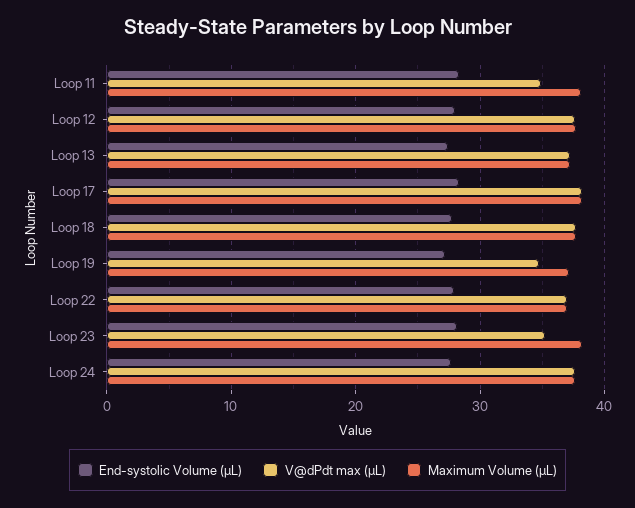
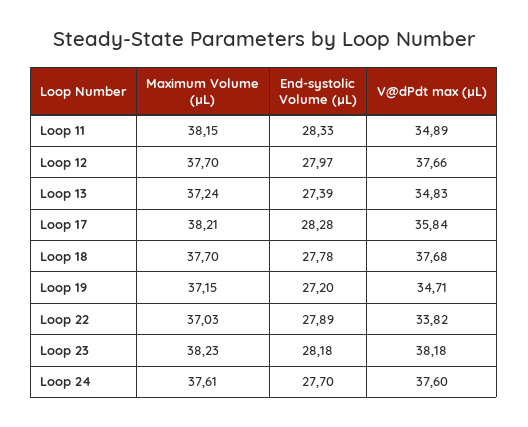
  {
    "End-systolic Volume (µL)": {
      "Loop 11": 28.33,
      "Loop 12": 27.97,
      "Loop 13": 27.39,
      "Loop 17": 28.28,
      "Loop 18": 27.78,
      "Loop 19": 27.2,
      "Loop 22": 27.89,
      "Loop 23": 28.18,
      "Loop 24": 27.7
    },
    "V@dPdt max (µL)": {
      "Loop 11": 34.89,
      "Loop 12": 37.66,
-     "Loop 13": 37,
+     "Loop 13": 34.83,
-     "Loop 17": 38,
+     "Loop 17": 35.84,
      "Loop 18": 37.68,
      "Loop 19": 34.71,
-     "Loop 22": 37,
+     "Loop 22": 33.82,
-     "Loop 23": 35,
+     "Loop 23": 38.18,
      "Loop 24": 37.6
    },
    "Maximum Volume (µL)": {
      "Loop 11": 38.15,
      "Loop 12": 37.7,
      "Loop 13": 37.24,
      "Loop 17": 38.21,
      "Loop 18": 37.7,
      "Loop 19": 37.15,
      "Loop 22": 37.03,
      "Loop 23": 38.23,
      "Loop 24": 37.61
    }
  }

